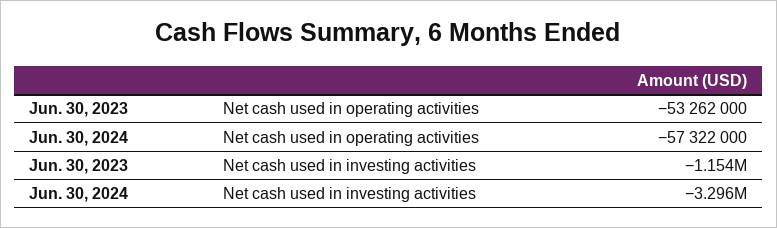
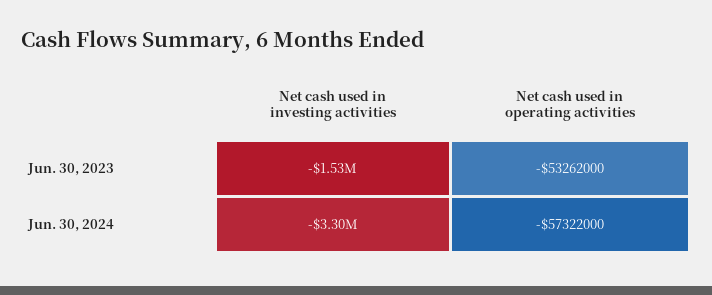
  {
    "Jun. 30, 2023": {
      "Net cash used in operating activities": -53262000,
-     "Net cash used in investing activities": -1154000
+     "Net cash used in investing activities": -1530000
    },
    "Jun. 30, 2024": {
      "Net cash used in operating activities": -57322000,
      "Net cash used in investing activities": -3296000
    }
  }

